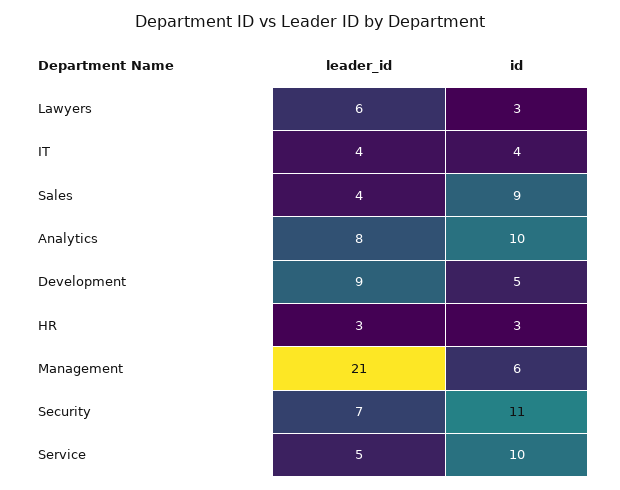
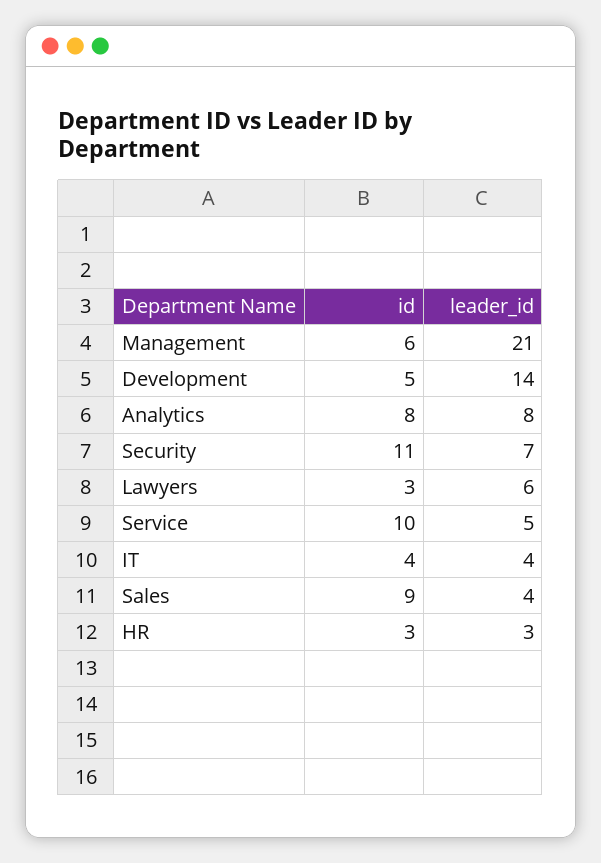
  {
    "leader_id": {
      "Lawyers": 6,
      "IT": 4,
      "Sales": 4,
      "Analytics": 8,
-     "Development": 9,
+     "Development": 14,
      "HR": 3,
      "Management": 21,
      "Security": 7,
      "Service": 5
    },
    "id": {
      "Lawyers": 3,
      "IT": 4,
      "Sales": 9,
-     "Analytics": 10,
+     "Analytics": 8,
      "Development": 5,
      "HR": 3,
      "Management": 6,
      "Security": 11,
      "Service": 10
    }
  }

